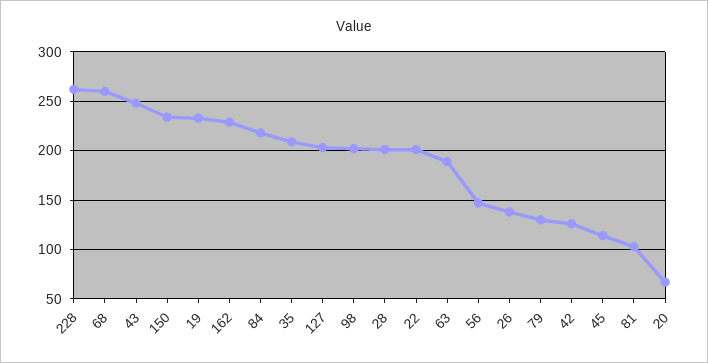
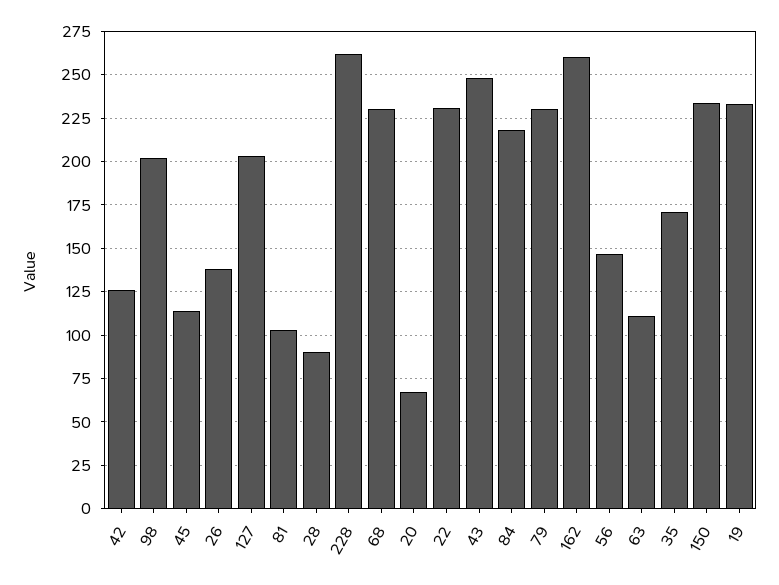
  {
    "228": 260,
-   "68": 260,
+   "68": 230,
    "43": 250,
    "150": 235,
    "19": 235,
-   "162": 230,
+   "162": 260,
    "84": 220,
-   "35": 210,
+   "35": 170,
    "127": 205,
    "98": 200,
-   "28": 200,
+   "28": 90,
-   "22": 200,
+   "22": 230,
-   "63": 190,
+   "63": 110,
    "56": 145,
    "26": 140,
-   "79": 130,
+   "79": 230,
    "42": 125,
    "45": 115,
    "81": 105,
    "20": 65
  }

